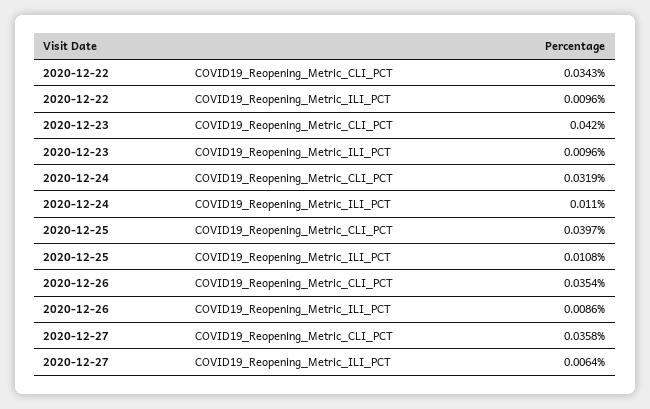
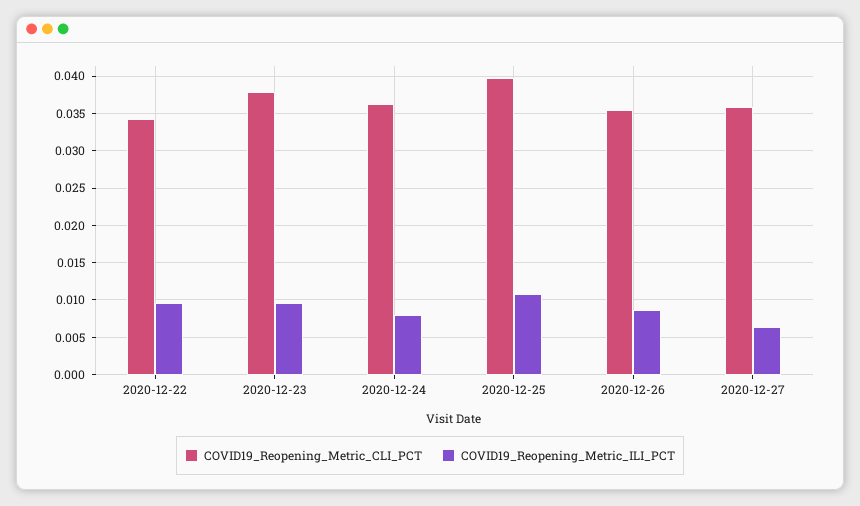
  {
    "COVID19_Reopening_Metric_CLI_PCT": {
      "2020-12-22": 0.0343,
-     "2020-12-23": 0.042,
+     "2020-12-23": 0.038,
-     "2020-12-24": 0.0319,
+     "2020-12-24": 0.036,
      "2020-12-25": 0.0397,
      "2020-12-26": 0.0354,
      "2020-12-27": 0.0358
    },
    "COVID19_Reopening_Metric_ILI_PCT": {
      "2020-12-22": 0.0096,
      "2020-12-23": 0.0096,
-     "2020-12-24": 0.011,
+     "2020-12-24": 0.008,
      "2020-12-25": 0.0108,
      "2020-12-26": 0.0086,
      "2020-12-27": 0.0064
    }
  }

